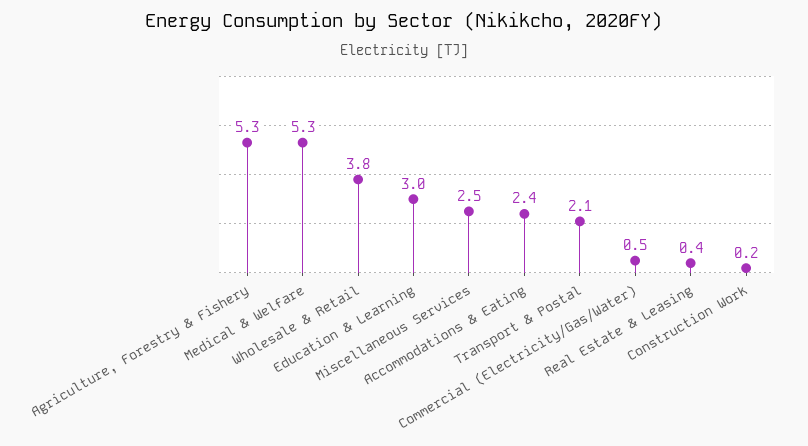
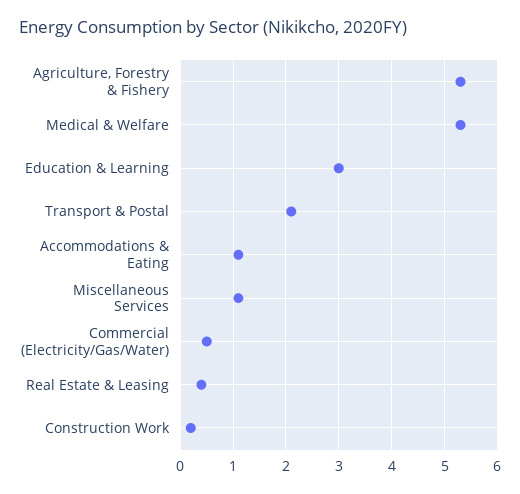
  {
    "Agriculture, Forestry & Fishery": 5.3,
    "Medical & Welfare": 5.3,
-   "Wholesale & Retail": 3.8,
    "Education & Learning": 3,
-   "Miscellaneous Services": 2.5,
+   "Miscellaneous Services": 1,
-   "Accommodations & Eating": 2.4,
+   "Accommodations & Eating": 1,
    "Transport & Postal": 2.1,
    "Commercial (Electricity/Gas/Water)": 0.5,
    "Real Estate & Leasing": 0.4,
    "Construction Work": 0.2
  }

